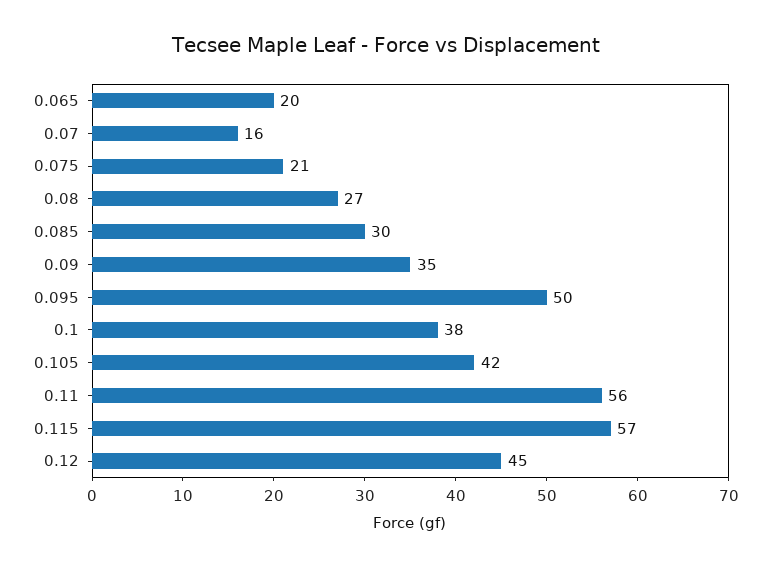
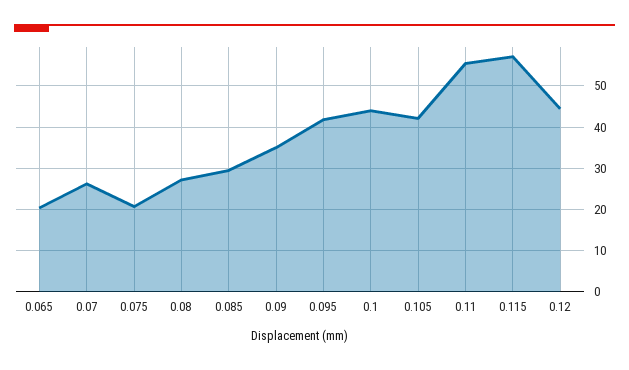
  {
    "0.065": 20,
-   "0.07": 16,
+   "0.07": 26,
    "0.075": 21,
    "0.08": 27,
    "0.085": 30,
    "0.09": 35,
-   "0.095": 50,
+   "0.095": 42,
-   "0.1": 38,
+   "0.1": 44,
    "0.105": 42,
    "0.11": 56,
    "0.115": 57,
    "0.12": 45
  }

